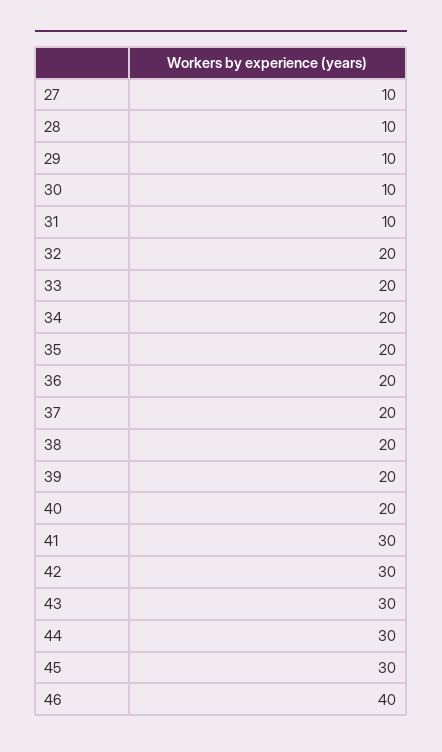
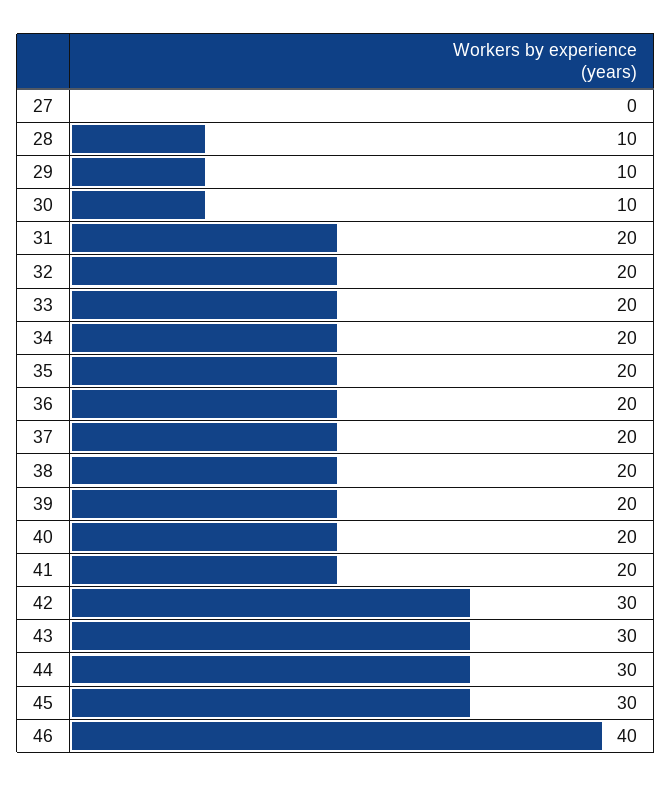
  {
-   "27": 10,
+   "27": 0,
    "28": 10,
    "29": 10,
    "30": 10,
-   "31": 10,
+   "31": 20,
    "32": 20,
    "33": 20,
    "34": 20,
    "35": 20,
    "36": 20,
    "37": 20,
    "38": 20,
    "39": 20,
    "40": 20,
-   "41": 30,
+   "41": 20,
    "42": 30,
    "43": 30,
    "44": 30,
    "45": 30,
    "46": 40
  }

